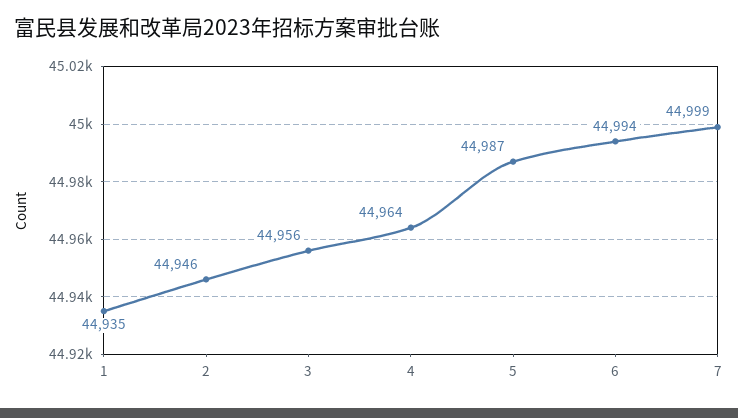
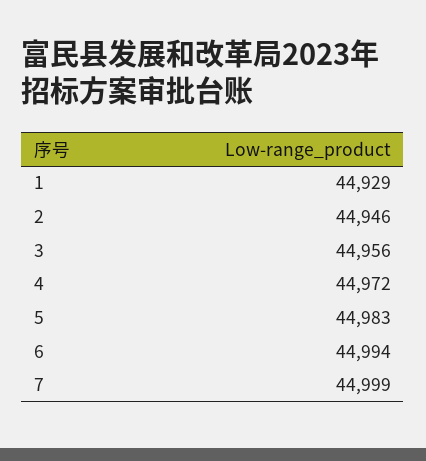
  {
-   "1": 44935,
+   "1": 44929,
    "2": 44946,
    "3": 44956,
-   "4": 44964,
+   "4": 44972,
-   "5": 44987,
+   "5": 44983,
    "6": 44994,
    "7": 44999
  }

